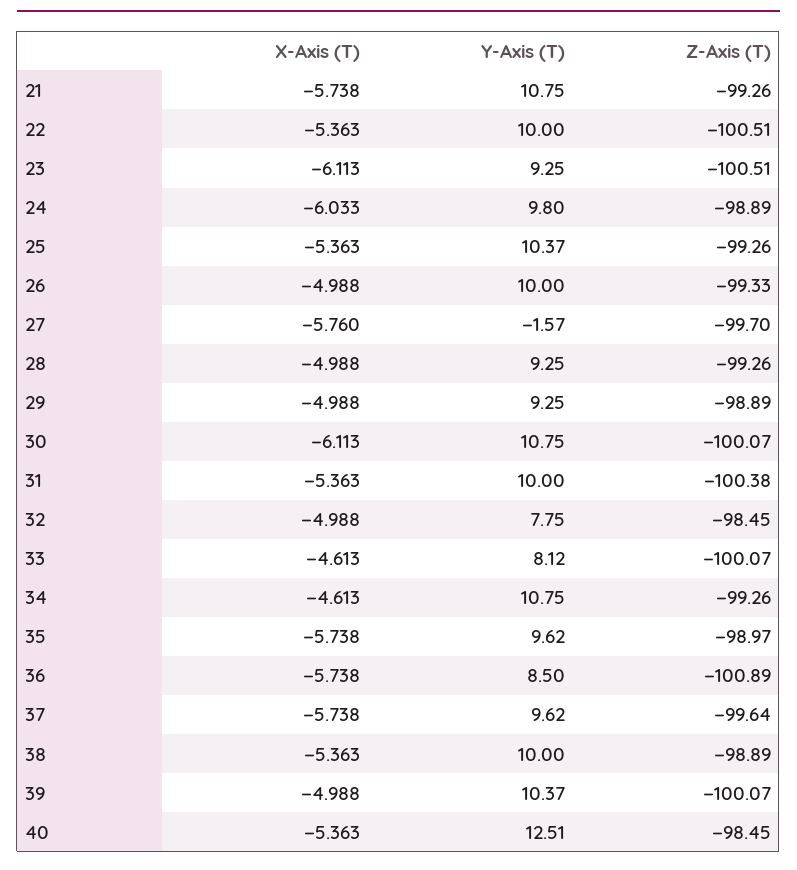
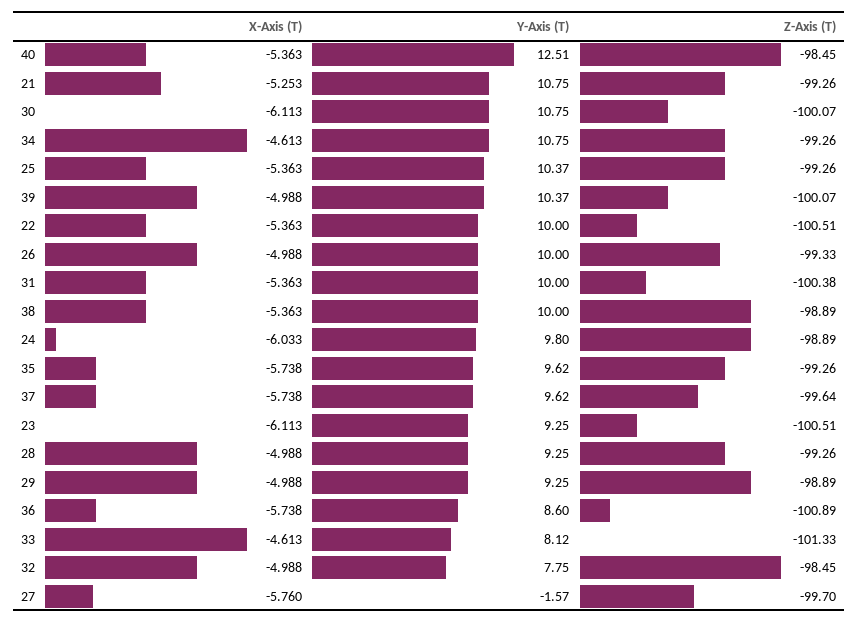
  {
    "X-Axis (T)": {
-     "21": -5.738,
+     "21": -5.253,
      "22": -5.363,
      "23": -6.113,
      "24": -6.033,
      "25": -5.363,
      "26": -4.988,
      "27": -5.76,
      "28": -4.988,
      "29": -4.988,
      "30": -6.113,
      "31": -5.363,
      "32": -4.988,
      "33": -4.613,
      "34": -4.613,
      "35": -5.738,
      "36": -5.738,
      "37": -5.738,
      "38": -5.363,
      "39": -4.988,
      "40": -5.363
    },
    "Y-Axis (T)": {
      "21": 10.75,
      "22": 10,
      "23": 9.25,
      "24": 9.8,
      "25": 10.37,
      "26": 10,
      "27": -1.57,
      "28": 9.25,
      "29": 9.25,
      "30": 10.75,
      "31": 10,
      "32": 7.75,
      "33": 8.12,
      "34": 10.75,
      "35": 9.62,
-     "36": 8.5,
+     "36": 8.6,
      "37": 9.62,
      "38": 10,
      "39": 10.37,
      "40": 12.51
    },
    "Z-Axis (T)": {
      "21": -99.26,
      "22": -100.51,
      "23": -100.51,
      "24": -98.89,
      "25": -99.26,
      "26": -99.33,
      "27": -99.7,
      "28": -99.26,
      "29": -98.89,
      "30": -100.07,
      "31": -100.38,
      "32": -98.45,
-     "33": -100.07,
+     "33": -101.33,
      "34": -99.26,
-     "35": -98.97,
+     "35": -99.26,
      "36": -100.89,
      "37": -99.64,
      "38": -98.89,
      "39": -100.07,
      "40": -98.45
    }
  }

